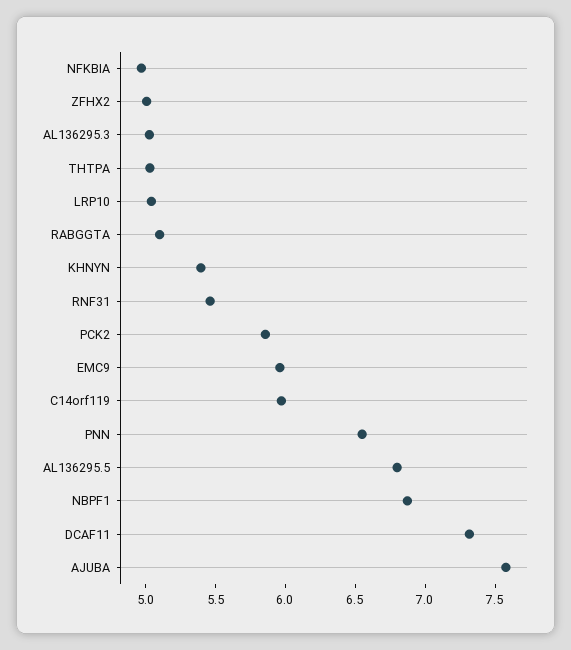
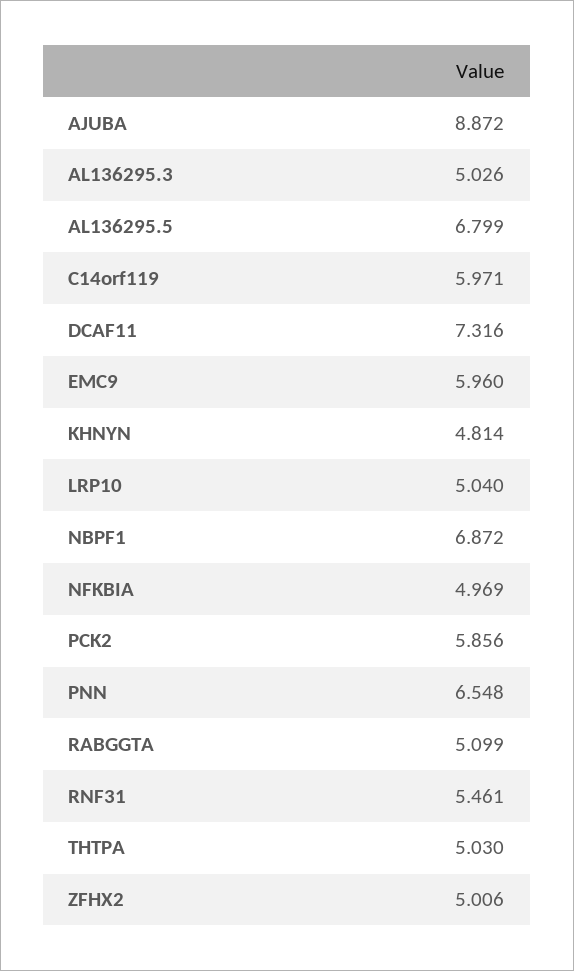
  {
    "NFKBIA": 4.969,
    "ZFHX2": 5.006,
    "AL136295.3": 5.026,
    "THTPA": 5.03,
    "LRP10": 5.04,
    "RABGGTA": 5.099,
-   "KHNYN": 5.4,
+   "KHNYN": 4.814,
    "RNF31": 5.461,
    "PCK2": 5.856,
    "EMC9": 5.96,
    "C14orf119": 5.971,
    "PNN": 6.548,
    "AL136295.5": 6.799,
    "NBPF1": 6.872,
    "DCAF11": 7.316,
-   "AJUBA": 7.6
+   "AJUBA": 8.872
  }

